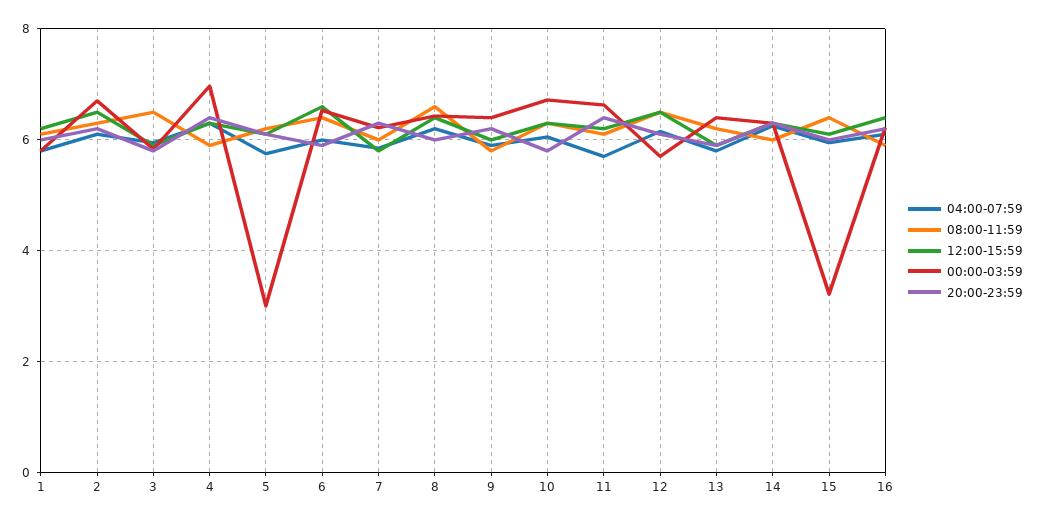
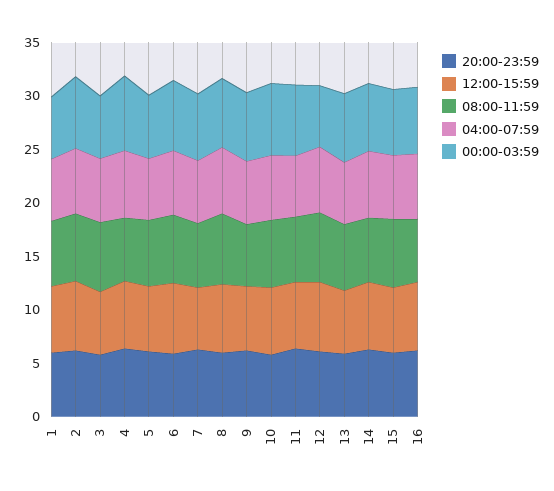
  {
    "04:00-07:59": {
      "1": 5.8,
      "2": 6.2,
      "3": 6,
      "4": 6.4,
      "5": 5.8,
      "6": 6,
      "7": 5.8,
      "8": 6.2,
      "9": 6,
      "10": 6,
      "11": 5.8,
      "12": 6.2,
      "13": 5.8,
      "14": 6.2,
      "15": 6,
      "16": 6.2
    },
    "08:00-11:59": {
      "1": 6.2,
      "2": 6.4,
      "3": 6.6,
      "4": 6,
      "5": 6.2,
      "6": 6.4,
      "7": 6,
      "8": 6.6,
      "9": 5.8,
      "10": 6.4,
      "11": 6.2,
      "12": 6.6,
      "13": 6.2,
      "14": 6,
      "15": 6.4,
      "16": 6
    },
    "12:00-15:59": {
      "1": 6.2,
      "2": 6.6,
      "3": 6,
      "4": 6.4,
      "5": 6.2,
      "6": 6.6,
      "7": 5.8,
      "8": 6.4,
      "9": 6,
      "10": 6.4,
      "11": 6.2,
      "12": 6.6,
      "13": 6,
      "14": 6.4,
      "15": 6.2,
      "16": 6.4
    },
    "00:00-03:59": {
      "1": 5.8,
      "2": 6.8,
      "3": 5.8,
      "4": 7,
-     "5": 3,
+     "5": 6,
      "6": 6.6,
      "7": 6.2,
      "8": 6.4,
      "9": 6.4,
      "10": 6.8,
      "11": 6.6,
      "12": 5.8,
      "13": 6.4,
      "14": 6.4,
-     "15": 3.2,
+     "15": 6,
      "16": 6.2
    },
    "20:00-23:59": {
      "1": 6,
      "2": 6.2,
      "3": 5.8,
      "4": 6.4,
      "5": 6.2,
      "6": 6,
      "7": 6.4,
      "8": 6,
      "9": 6.2,
      "10": 5.8,
      "11": 6.4,
      "12": 6.2,
      "13": 6,
      "14": 6.4,
      "15": 6,
      "16": 6.2
    }
  }

